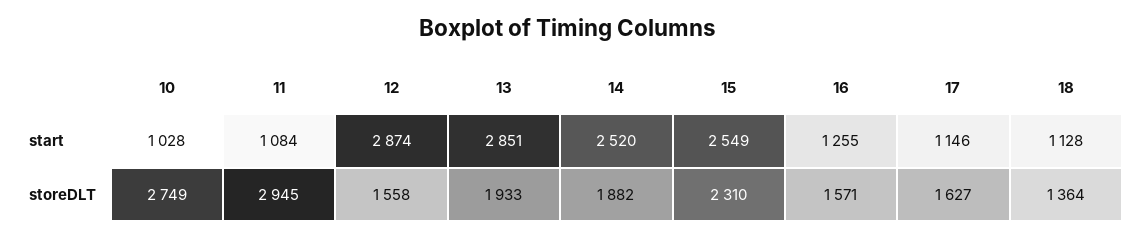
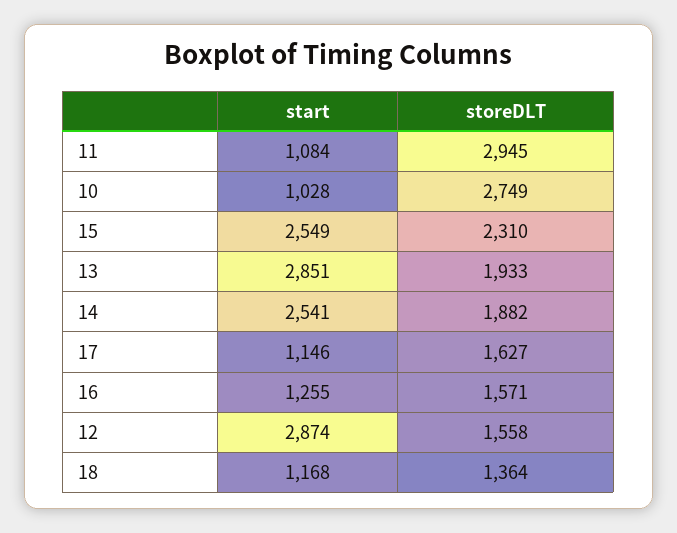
  {
    "10": {
      "start": 1028,
      "storeDLT": 2749
    },
    "11": {
      "start": 1084,
      "storeDLT": 2945
    },
    "12": {
      "start": 2874,
      "storeDLT": 1558
    },
    "13": {
      "start": 2851,
      "storeDLT": 1933
    },
    "14": {
-     "start": 2520,
+     "start": 2541,
      "storeDLT": 1882
    },
    "15": {
      "start": 2549,
      "storeDLT": 2310
    },
    "16": {
      "start": 1255,
      "storeDLT": 1571
    },
    "17": {
      "start": 1146,
      "storeDLT": 1627
    },
    "18": {
-     "start": 1128,
+     "start": 1168,
      "storeDLT": 1364
    }
  }

